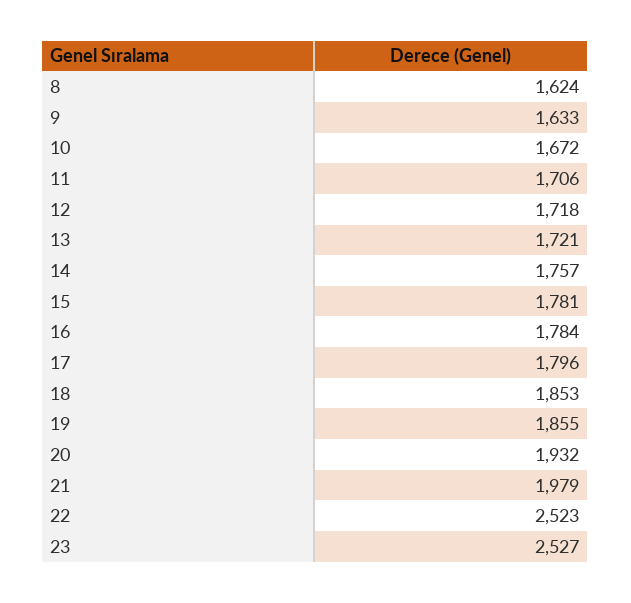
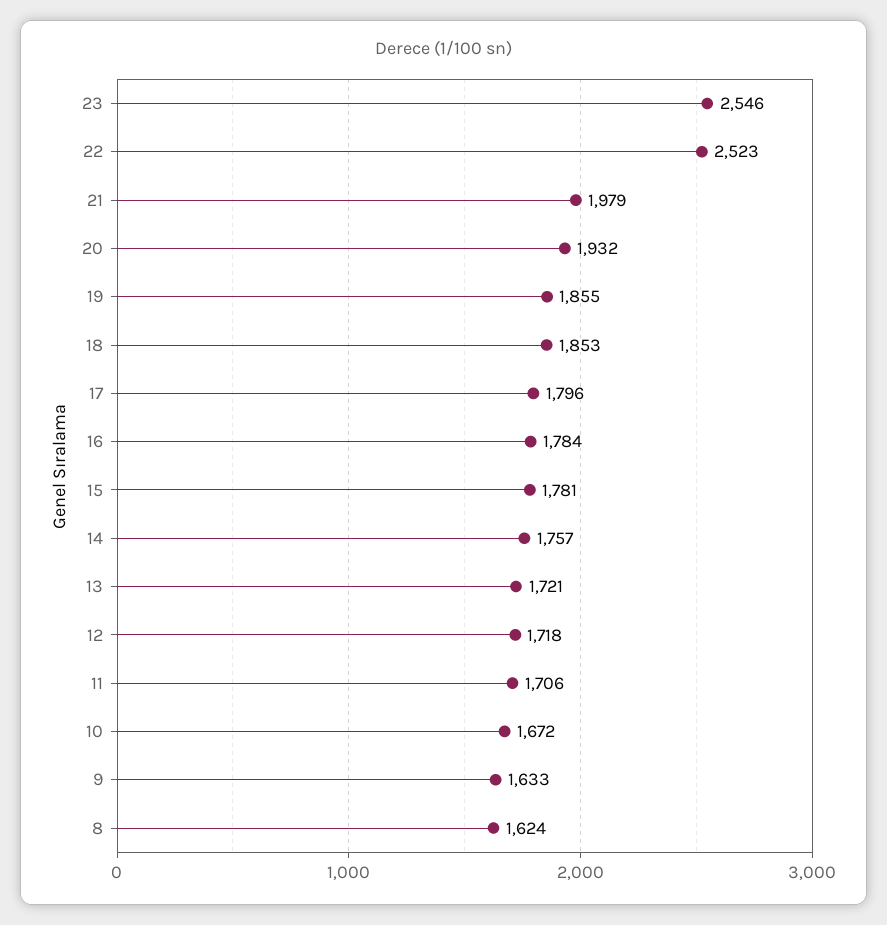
  {
    "8": 1624,
    "9": 1633,
    "10": 1672,
    "11": 1706,
    "12": 1718,
    "13": 1721,
    "14": 1757,
    "15": 1781,
    "16": 1784,
    "17": 1796,
    "18": 1853,
    "19": 1855,
    "20": 1932,
    "21": 1979,
    "22": 2523,
-   "23": 2527
+   "23": 2546
  }

